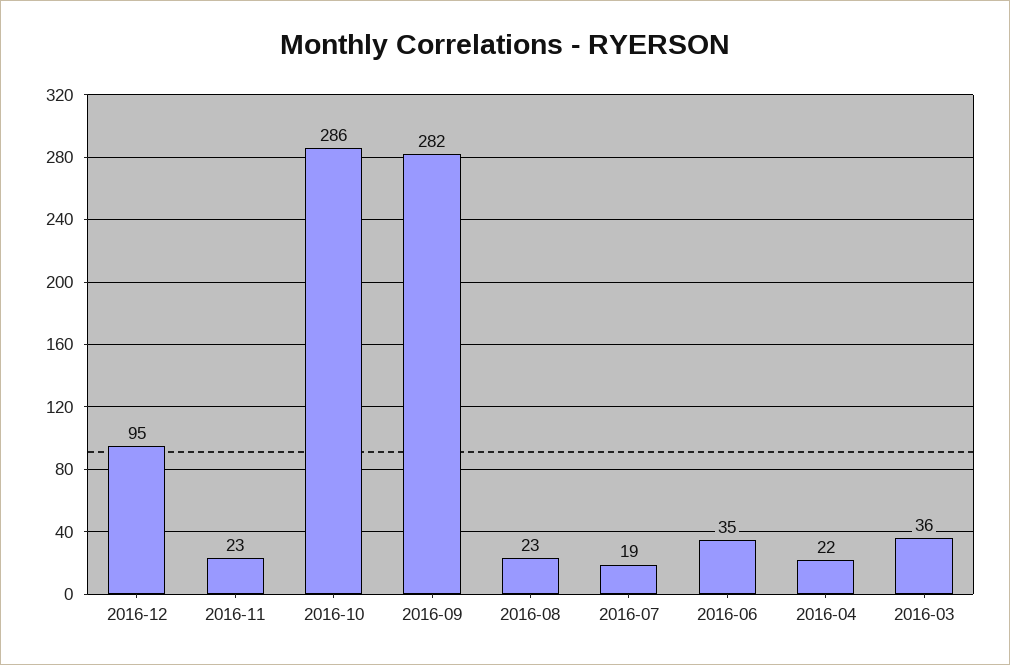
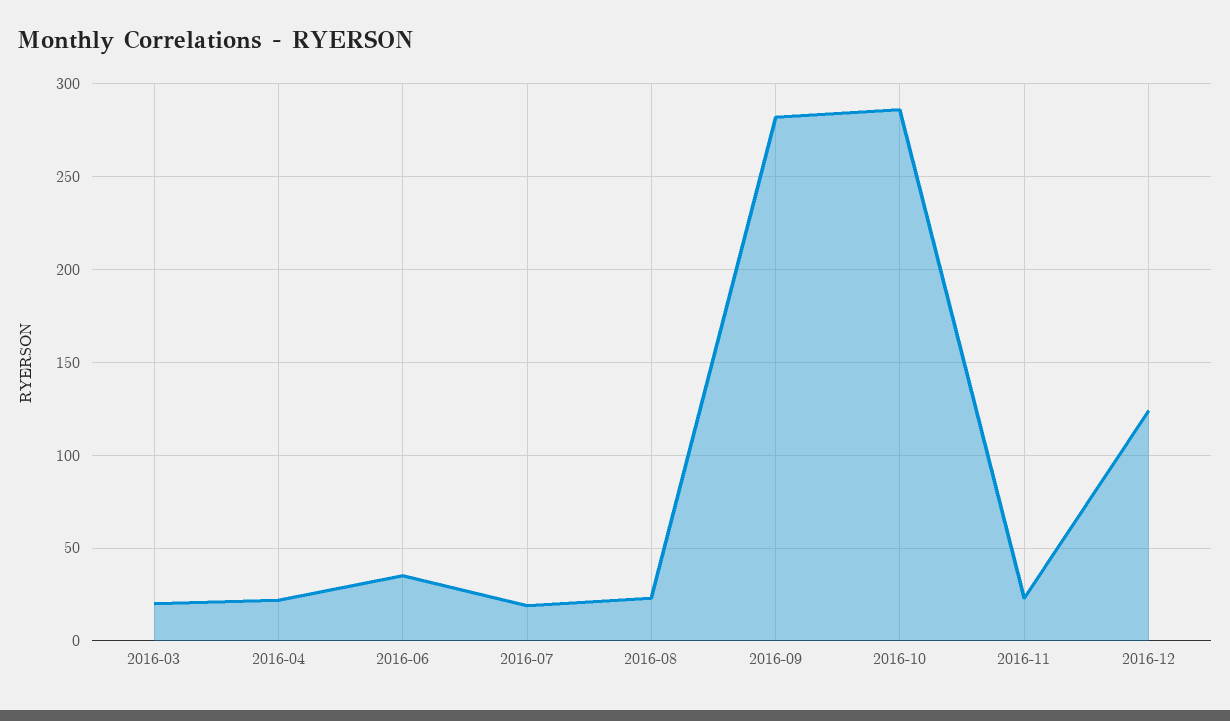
  {
-   "2016-12": 95,
+   "2016-12": 125,
    "2016-11": 23,
    "2016-10": 286,
    "2016-09": 282,
    "2016-08": 23,
    "2016-07": 19,
    "2016-06": 35,
    "2016-04": 22,
-   "2016-03": 36
+   "2016-03": 20
  }

